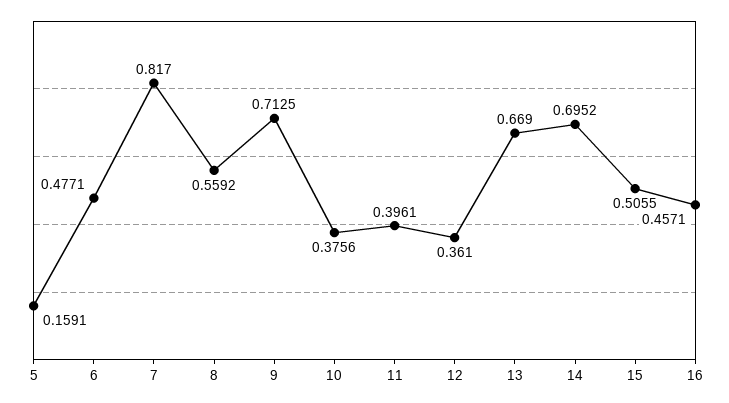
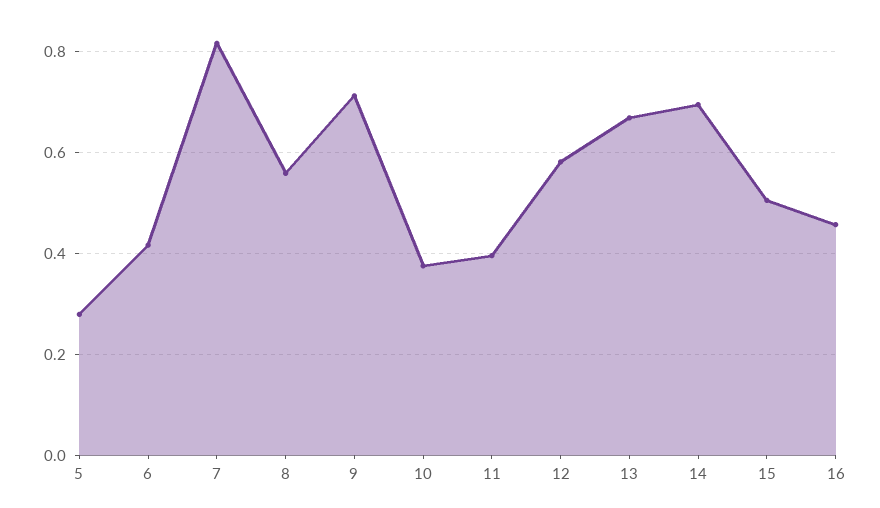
  {
-   "5": 0.1591,
+   "5": 0.28,
-   "6": 0.4771,
+   "6": 0.42,
    "7": 0.817,
    "8": 0.5592,
    "9": 0.7125,
    "10": 0.3756,
    "11": 0.3961,
-   "12": 0.361,
+   "12": 0.58,
    "13": 0.669,
    "14": 0.6952,
    "15": 0.5055,
    "16": 0.4571
  }

